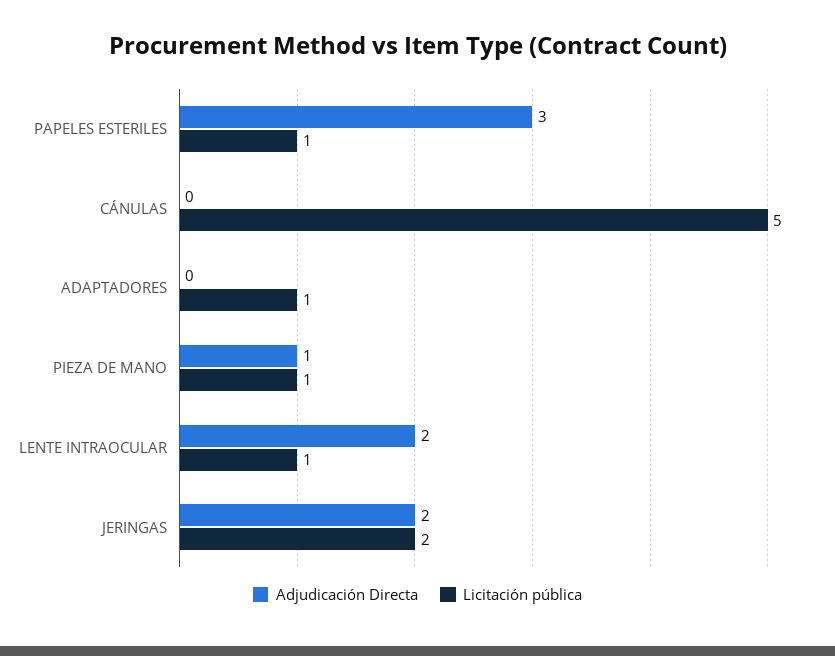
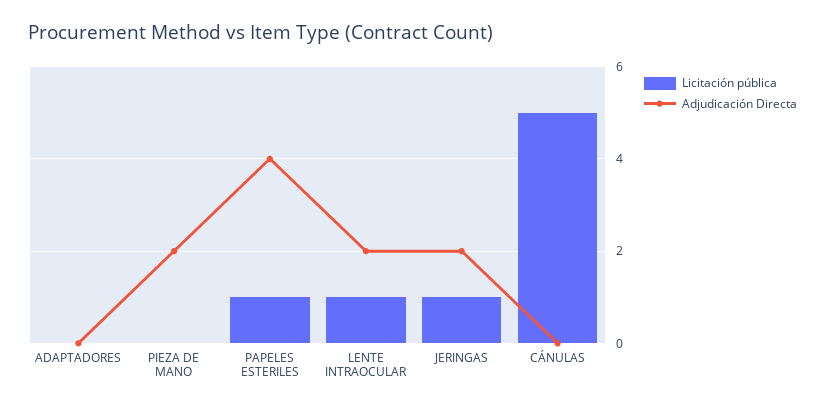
  {
    "Adjudicación Directa": {
-     "PAPELES ESTERILES": 3,
+     "PAPELES ESTERILES": 4,
      "CÁNULAS": 0,
      "ADAPTADORES": 0,
-     "PIEZA DE MANO": 1,
+     "PIEZA DE MANO": 2,
      "LENTE INTRAOCULAR": 2,
      "JERINGAS": 2
    },
    "Licitación pública": {
      "PAPELES ESTERILES": 1,
      "CÁNULAS": 5,
-     "ADAPTADORES": 1,
+     "ADAPTADORES": 0,
-     "PIEZA DE MANO": 1,
+     "PIEZA DE MANO": 0,
      "LENTE INTRAOCULAR": 1,
-     "JERINGAS": 2
+     "JERINGAS": 1
    }
  }

